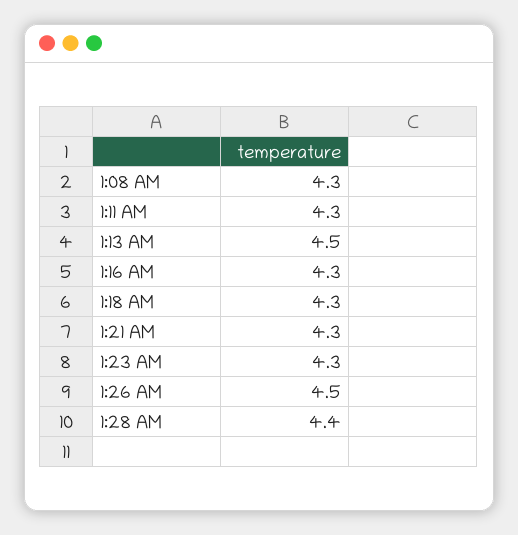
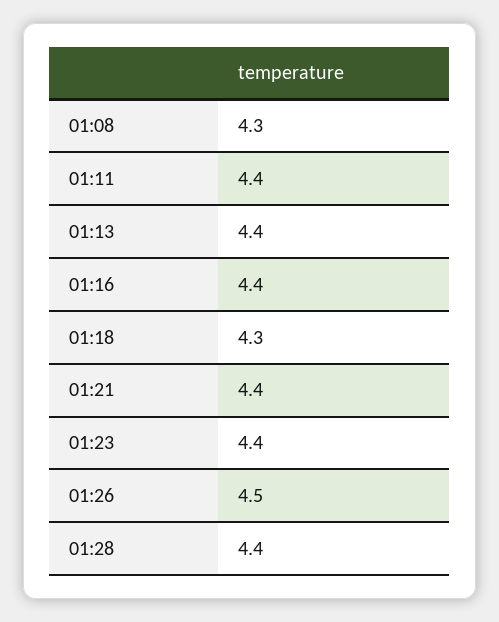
  {
    "1:08 AM": 4.3,
-   "1:11 AM": 4.3,
+   "1:11 AM": 4.4,
-   "1:13 AM": 4.5,
+   "1:13 AM": 4.4,
-   "1:16 AM": 4.3,
+   "1:16 AM": 4.4,
    "1:18 AM": 4.3,
-   "1:21 AM": 4.3,
+   "1:21 AM": 4.4,
-   "1:23 AM": 4.3,
+   "1:23 AM": 4.4,
    "1:26 AM": 4.5,
    "1:28 AM": 4.4
  }

